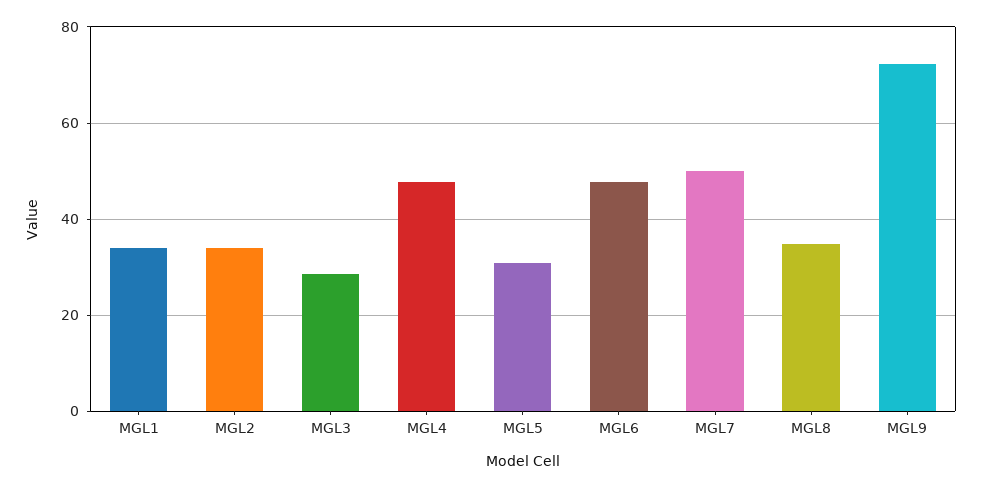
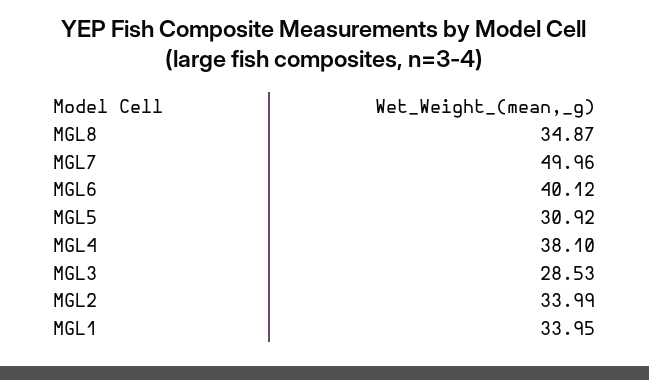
  {
    "MGL1": 33.95,
    "MGL2": 33.99,
    "MGL3": 28.53,
-   "MGL4": 48,
+   "MGL4": 38.1,
    "MGL5": 30.92,
-   "MGL6": 48,
+   "MGL6": 40.12,
    "MGL7": 49.96,
-   "MGL8": 34.87,
+   "MGL8": 34.87
-   "MGL9": 72
  }

